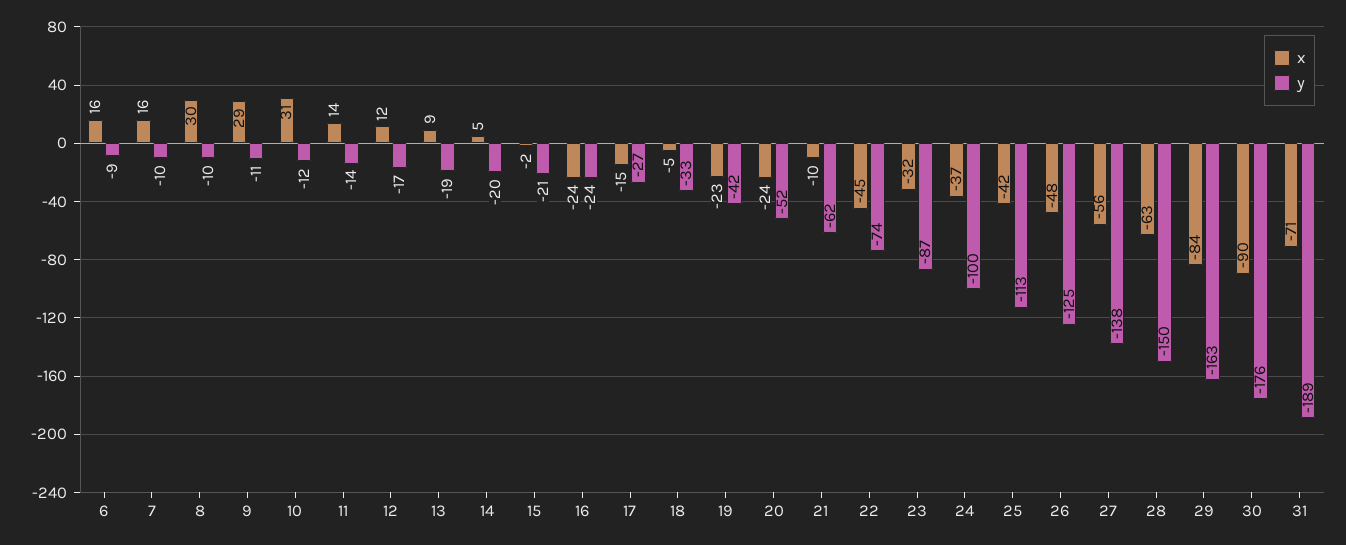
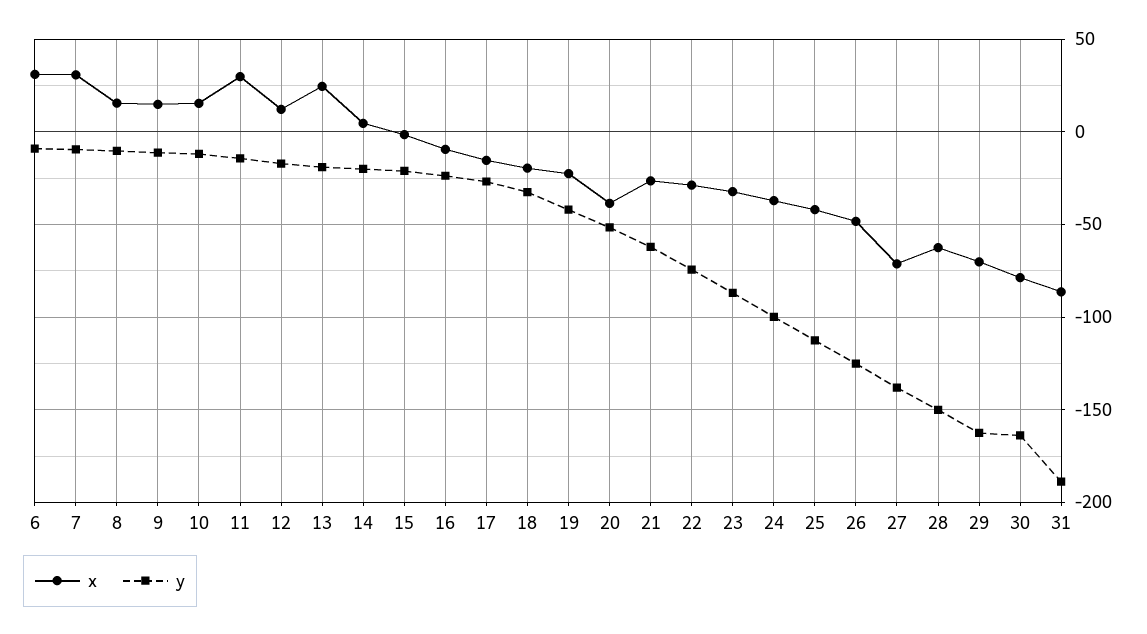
  {
    "x": {
-     "6": 16,
+     "6": 30,
-     "7": 16,
+     "7": 30,
-     "8": 30,
+     "8": 15,
-     "9": 29,
+     "9": 15,
-     "10": 31,
+     "10": 15,
-     "11": 14,
+     "11": 30,
      "12": 12,
-     "13": 9,
+     "13": 25,
      "14": 5,
      "15": -2,
-     "16": -24,
+     "16": -10,
      "17": -15,
-     "18": -5,
+     "18": -20,
      "19": -23,
-     "20": -24,
+     "20": -40,
-     "21": -10,
+     "21": -25,
-     "22": -45,
+     "22": -30,
      "23": -32,
      "24": -37,
      "25": -42,
      "26": -48,
-     "27": -56,
+     "27": -70,
      "28": -63,
-     "29": -84,
+     "29": -70,
-     "30": -90,
+     "30": -80,
-     "31": -71
+     "31": -85
    },
    "y": {
      "6": -9,
      "7": -10,
      "8": -10,
      "9": -11,
      "10": -12,
      "11": -14,
      "12": -17,
      "13": -19,
      "14": -20,
      "15": -21,
      "16": -24,
      "17": -27,
      "18": -33,
      "19": -42,
      "20": -52,
      "21": -62,
      "22": -74,
      "23": -87,
      "24": -100,
      "25": -113,
      "26": -125,
      "27": -138,
      "28": -150,
      "29": -163,
-     "30": -176,
+     "30": -165,
      "31": -189
    }
  }

